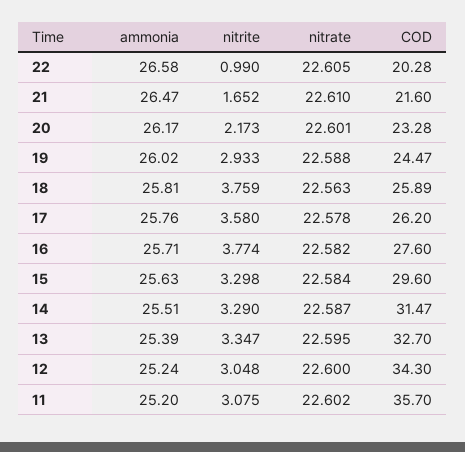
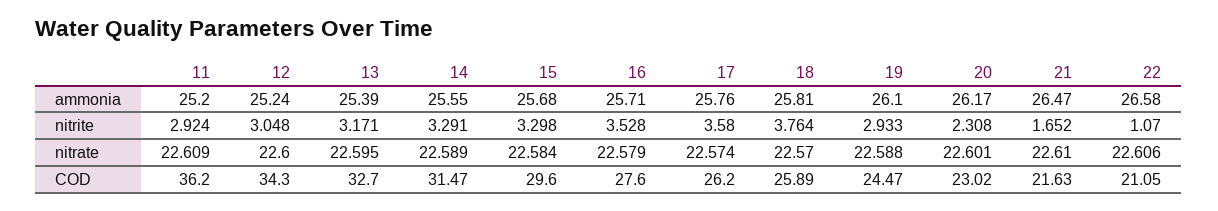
  {
    "ammonia": {
      "22": 26.58,
      "21": 26.47,
      "20": 26.17,
-     "19": 26.02,
+     "19": 26.1,
      "18": 25.81,
      "17": 25.76,
      "16": 25.71,
-     "15": 25.63,
+     "15": 25.68,
-     "14": 25.51,
+     "14": 25.55,
      "13": 25.39,
      "12": 25.24,
      "11": 25.2
    },
    "nitrite": {
-     "22": 0.99,
+     "22": 1.07,
      "21": 1.652,
-     "20": 2.173,
+     "20": 2.308,
      "19": 2.933,
-     "18": 3.759,
+     "18": 3.764,
      "17": 3.58,
-     "16": 3.774,
+     "16": 3.528,
      "15": 3.298,
-     "14": 3.29,
+     "14": 3.291,
-     "13": 3.347,
+     "13": 3.171,
      "12": 3.048,
-     "11": 3.075
+     "11": 2.924
    },
    "nitrate": {
-     "22": 22.605,
+     "22": 22.606,
      "21": 22.61,
      "20": 22.601,
      "19": 22.588,
-     "18": 22.563,
+     "18": 22.57,
-     "17": 22.578,
+     "17": 22.574,
-     "16": 22.582,
+     "16": 22.579,
      "15": 22.584,
-     "14": 22.587,
+     "14": 22.589,
      "13": 22.595,
      "12": 22.6,
-     "11": 22.602
+     "11": 22.609
    },
    "COD": {
-     "22": 20.28,
+     "22": 21.05,
-     "21": 21.6,
+     "21": 21.63,
-     "20": 23.28,
+     "20": 23.02,
      "19": 24.47,
      "18": 25.89,
      "17": 26.2,
      "16": 27.6,
      "15": 29.6,
      "14": 31.47,
      "13": 32.7,
      "12": 34.3,
-     "11": 35.7
+     "11": 36.2
    }
  }

